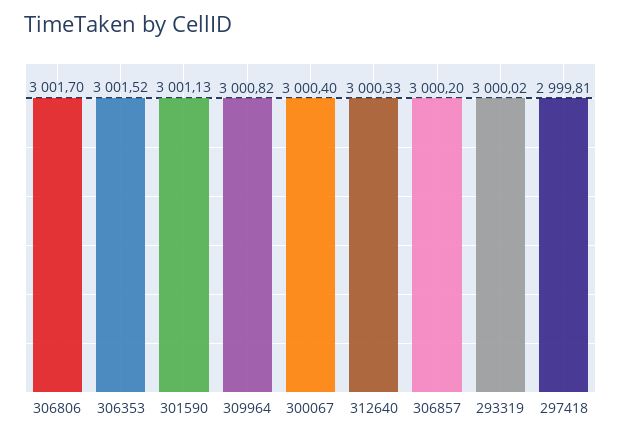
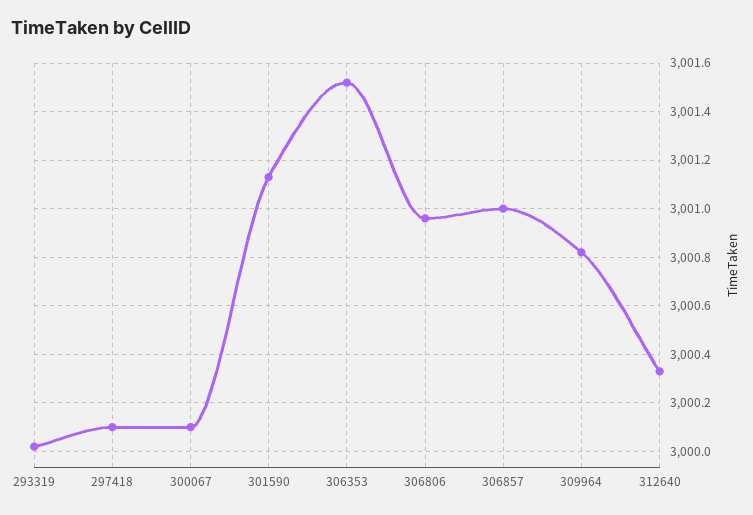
  {
-   "306806": 3001.7,
+   "306806": 3000.95,
    "306353": 3001.52,
    "301590": 3001.13,
    "309964": 3000.82,
-   "300067": 3000.4,
+   "300067": 3000.1,
    "312640": 3000.33,
-   "306857": 3000.2,
+   "306857": 3001,
    "293319": 3000.02,
-   "297418": 2999.81
+   "297418": 3000.1
  }

